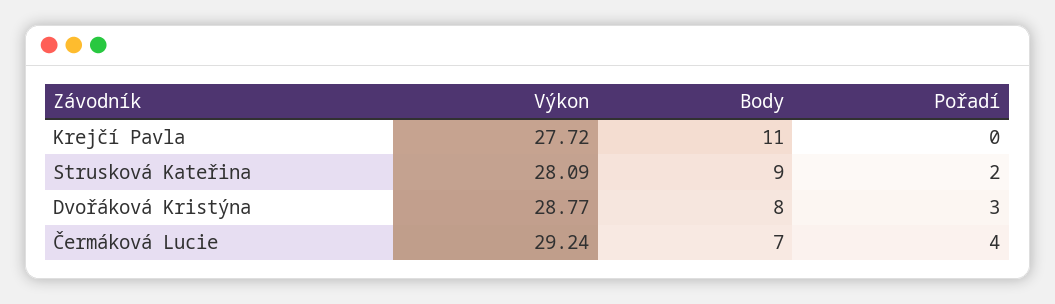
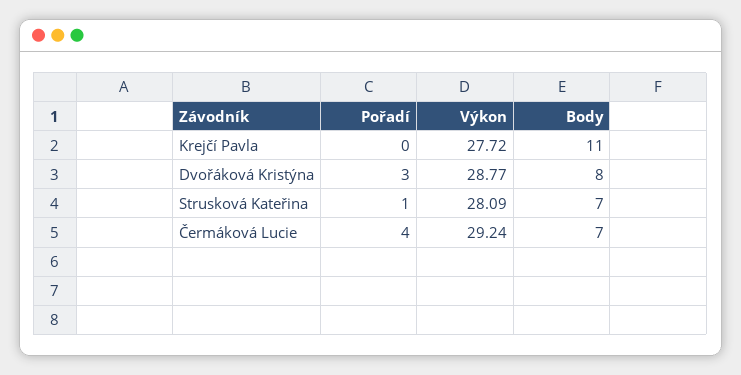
  {
    "Výkon": {
      "Krejčí Pavla": 27.72,
      "Strusková Kateřina": 28.09,
      "Dvořáková Kristýna": 28.77,
      "Čermáková Lucie": 29.24
    },
    "Body": {
      "Krejčí Pavla": 11,
-     "Strusková Kateřina": 9,
+     "Strusková Kateřina": 7,
      "Dvořáková Kristýna": 8,
      "Čermáková Lucie": 7
    },
    "Pořadí": {
      "Krejčí Pavla": 0,
-     "Strusková Kateřina": 2,
+     "Strusková Kateřina": 1,
      "Dvořáková Kristýna": 3,
      "Čermáková Lucie": 4
    }
  }

